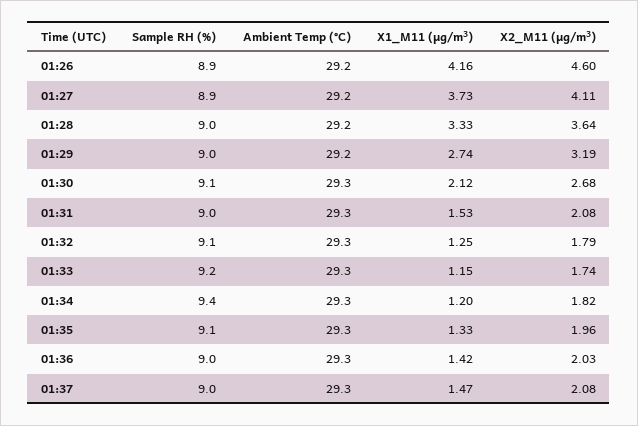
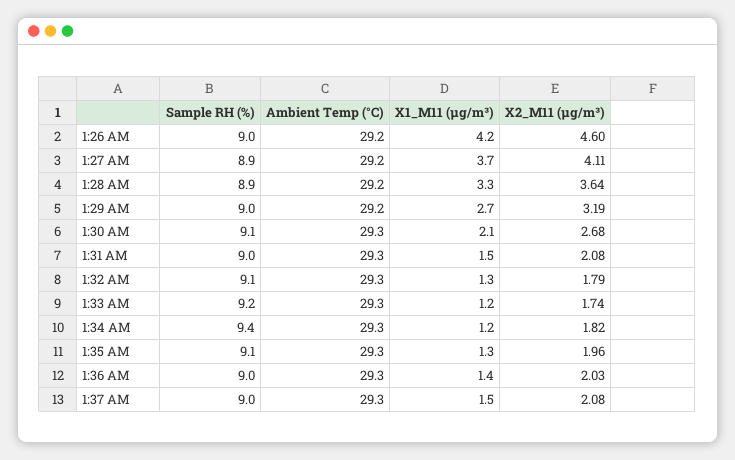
  {
    "Sample RH (%)": {
-     "01:26": 8.9,
+     "01:26": 9,
      "01:27": 8.9,
-     "01:28": 9,
+     "01:28": 8.9,
      "01:29": 9,
      "01:30": 9.1,
      "01:31": 9,
      "01:32": 9.1,
      "01:33": 9.2,
      "01:34": 9.4,
      "01:35": 9.1,
      "01:36": 9,
      "01:37": 9
    },
    "Ambient Temp (°C)": {
      "01:26": 29.2,
      "01:27": 29.2,
      "01:28": 29.2,
      "01:29": 29.2,
      "01:30": 29.3,
      "01:31": 29.3,
      "01:32": 29.3,
      "01:33": 29.3,
      "01:34": 29.3,
      "01:35": 29.3,
      "01:36": 29.3,
      "01:37": 29.3
    },
    "X1_M11 (μg/m³)": {
      "01:26": 4.16,
      "01:27": 3.73,
      "01:28": 3.33,
      "01:29": 2.74,
      "01:30": 2.12,
      "01:31": 1.53,
      "01:32": 1.25,
      "01:33": 1.15,
      "01:34": 1.2,
      "01:35": 1.33,
      "01:36": 1.42,
      "01:37": 1.47
    },
    "X2_M11 (μg/m³)": {
      "01:26": 4.6,
      "01:27": 4.11,
      "01:28": 3.64,
      "01:29": 3.19,
      "01:30": 2.68,
      "01:31": 2.08,
      "01:32": 1.79,
      "01:33": 1.74,
      "01:34": 1.82,
      "01:35": 1.96,
      "01:36": 2.03,
      "01:37": 2.08
    }
  }

